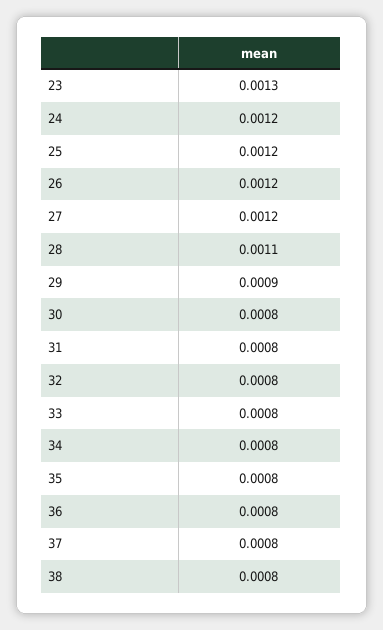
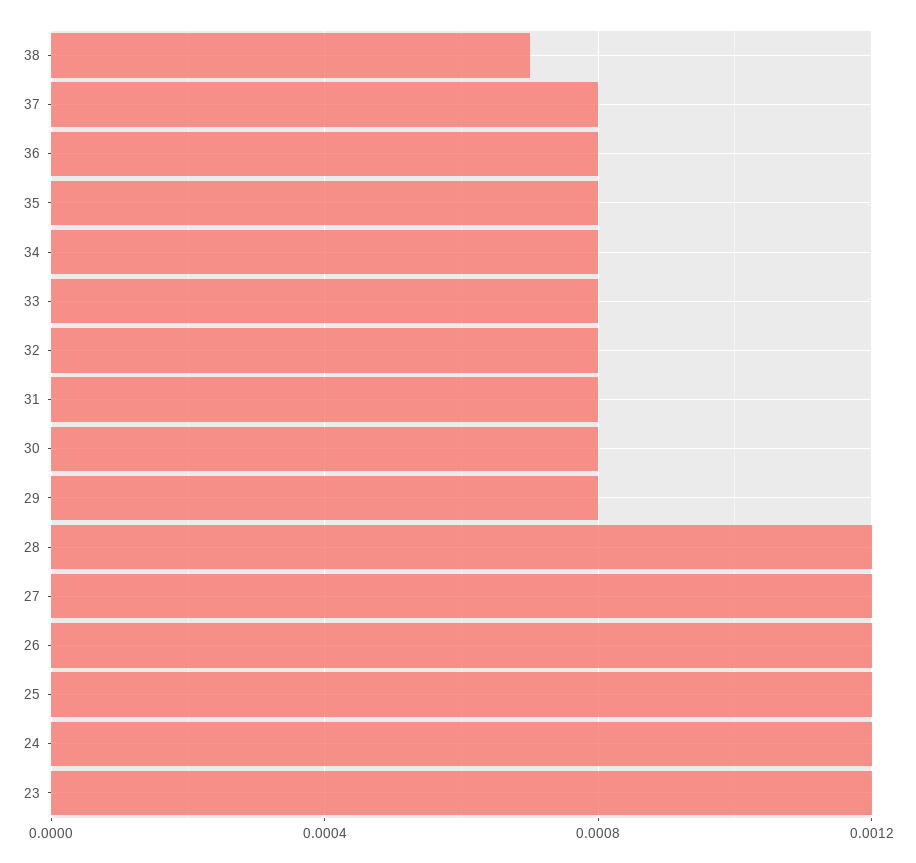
  {
-   "23": 0.0013,
+   "23": 0.0012,
    "24": 0.0012,
    "25": 0.0012,
    "26": 0.0012,
    "27": 0.0012,
-   "28": 0.0011,
+   "28": 0.0012,
-   "29": 0.0009,
+   "29": 0.0008,
    "30": 0.0008,
    "31": 0.0008,
    "32": 0.0008,
    "33": 0.0008,
    "34": 0.0008,
    "35": 0.0008,
    "36": 0.0008,
    "37": 0.0008,
-   "38": 0.0008
+   "38": 0.0007
  }

